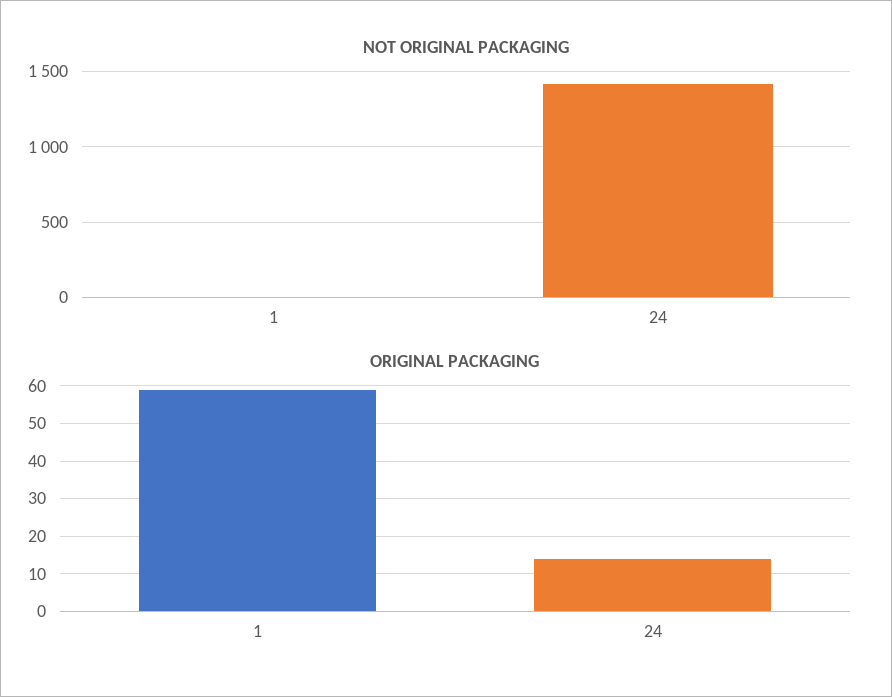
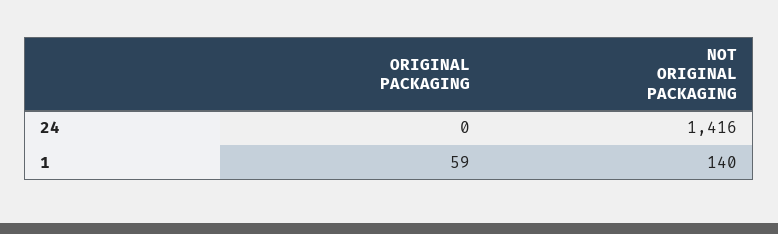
  {
    "NOT ORIGINAL PACKAGING": {
-     "1": 0,
+     "1": 140,
      "24": 1416
    },
    "ORIGINAL PACKAGING": {
      "1": 59,
-     "24": 15
+     "24": 0
    }
  }

